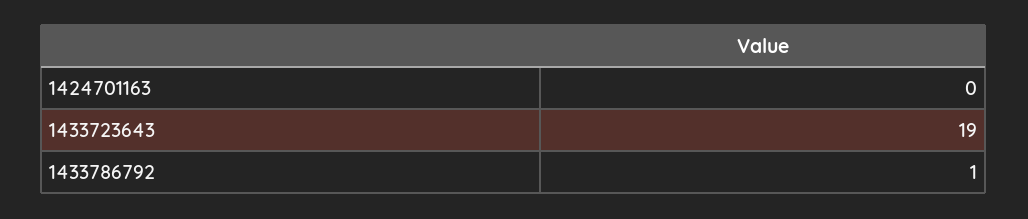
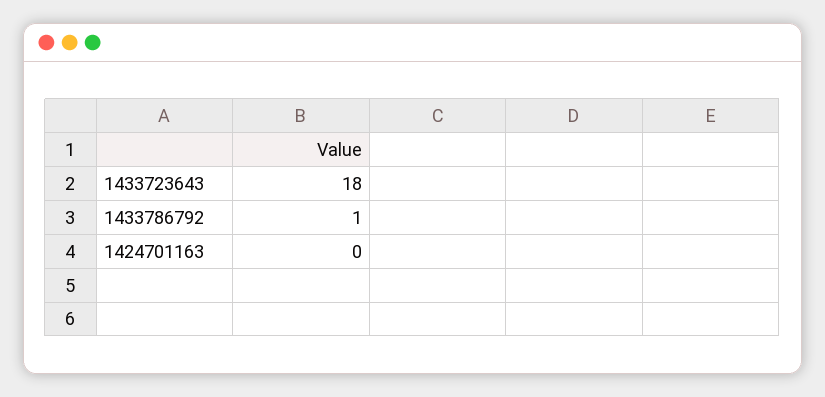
  {
    "1424701163": 0,
-   "1433723643": 19,
+   "1433723643": 18,
    "1433786792": 1
  }

